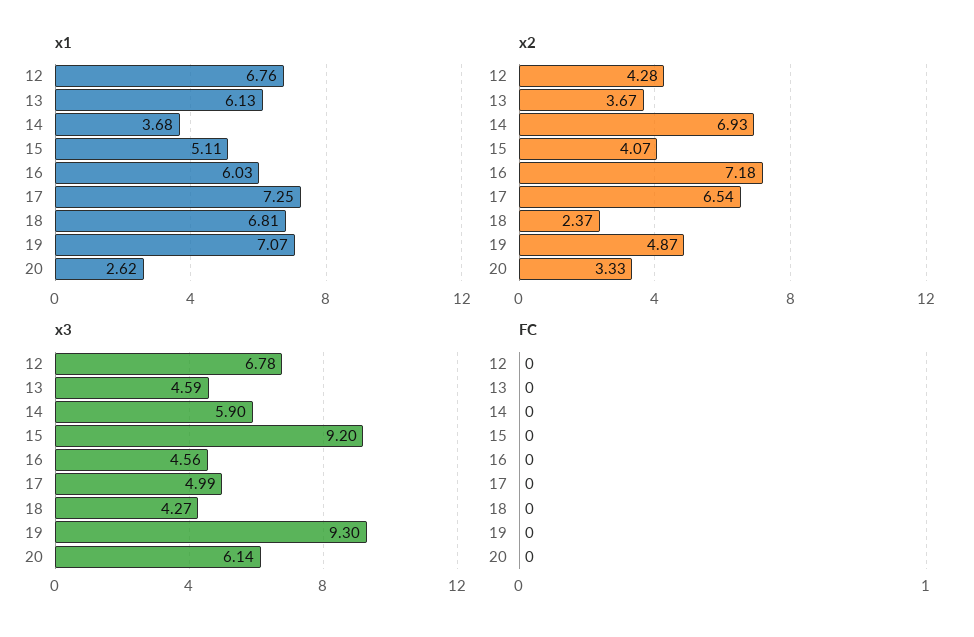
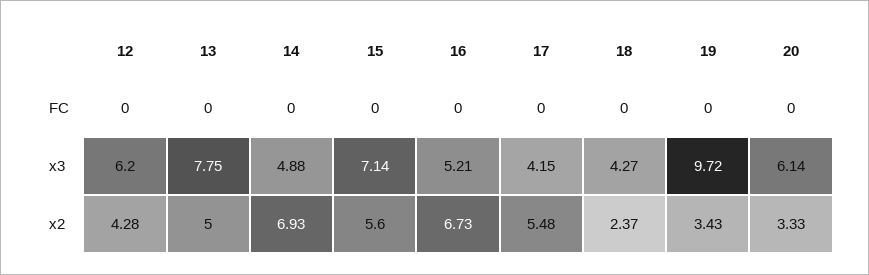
  {
-   "x1": {
-     "12": 6.76,
-     "13": 6.13,
-     "14": 3.68,
-     "15": 5.11,
-     "16": 6.03,
-     "17": 7.25,
-     "18": 6.81,
-     "19": 7.07,
-     "20": 2.62
-   },
    "x2": {
      "12": 4.28,
-     "13": 3.67,
+     "13": 5,
      "14": 6.93,
-     "15": 4.07,
+     "15": 5.6,
-     "16": 7.18,
+     "16": 6.73,
-     "17": 6.54,
+     "17": 5.48,
      "18": 2.37,
-     "19": 4.87,
+     "19": 3.43,
      "20": 3.33
    },
    "x3": {
-     "12": 6.78,
+     "12": 6.2,
-     "13": 4.59,
+     "13": 7.75,
-     "14": 5.9,
+     "14": 4.88,
-     "15": 9.2,
+     "15": 7.14,
-     "16": 4.56,
+     "16": 5.21,
-     "17": 4.99,
+     "17": 4.15,
      "18": 4.27,
-     "19": 9.3,
+     "19": 9.72,
      "20": 6.14
    },
    "FC": {
      "12": 0,
      "13": 0,
      "14": 0,
      "15": 0,
      "16": 0,
      "17": 0,
      "18": 0,
      "19": 0,
      "20": 0
    }
  }

